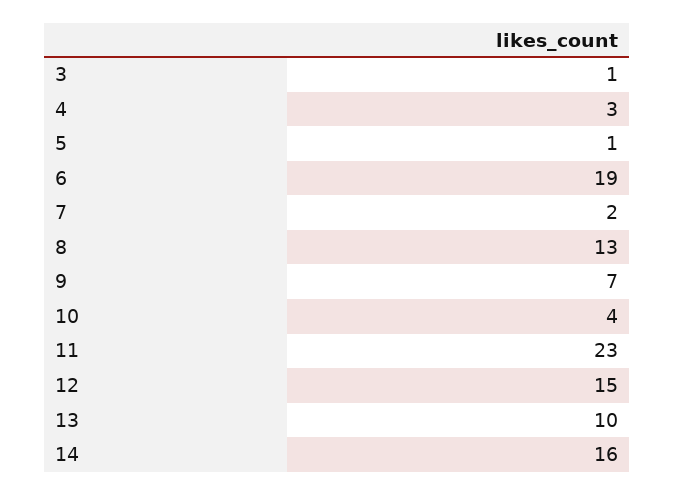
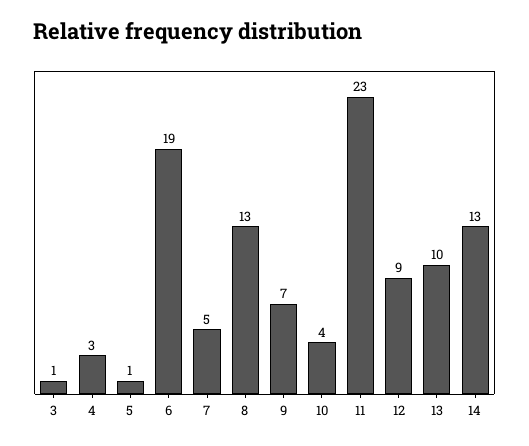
  {
    "3": 1,
    "4": 3,
    "5": 1,
    "6": 19,
-   "7": 2,
+   "7": 5,
    "8": 13,
    "9": 7,
    "10": 4,
    "11": 23,
-   "12": 15,
+   "12": 9,
    "13": 10,
-   "14": 16
+   "14": 13
  }

